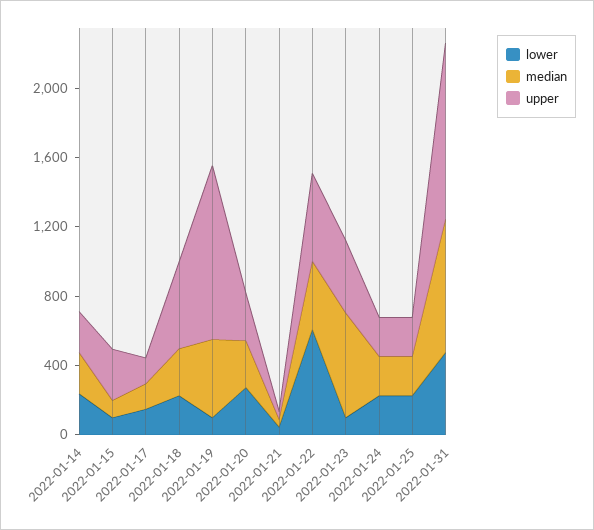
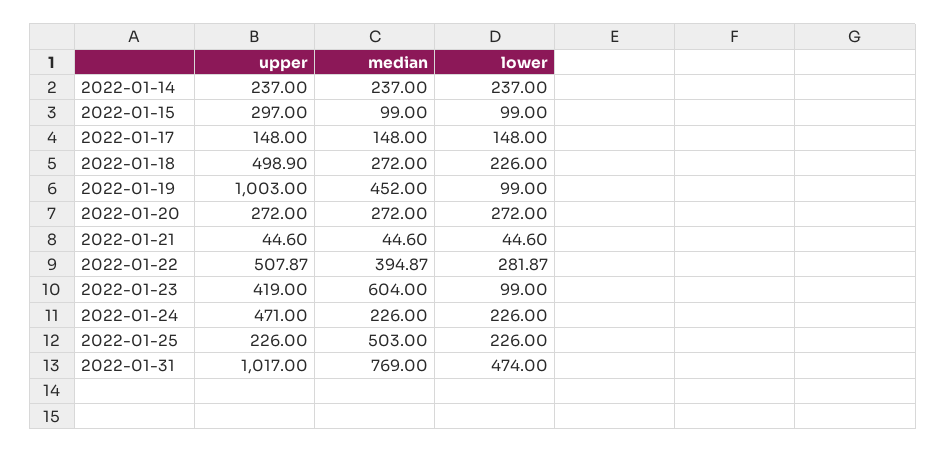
  {
    "lower": {
      "2022-01-14": 237,
      "2022-01-15": 99,
      "2022-01-17": 148,
      "2022-01-18": 226,
      "2022-01-19": 99,
      "2022-01-20": 272,
      "2022-01-21": 44.6,
-     "2022-01-22": 600,
+     "2022-01-22": 281.87,
      "2022-01-23": 99,
      "2022-01-24": 226,
      "2022-01-25": 226,
      "2022-01-31": 474
    },
    "median": {
      "2022-01-14": 237,
      "2022-01-15": 99,
      "2022-01-17": 148,
      "2022-01-18": 272,
      "2022-01-19": 452,
      "2022-01-20": 272,
      "2022-01-21": 44.6,
      "2022-01-22": 394.87,
      "2022-01-23": 604,
      "2022-01-24": 226,
-     "2022-01-25": 200,
+     "2022-01-25": 503,
      "2022-01-31": 769
    },
    "upper": {
      "2022-01-14": 237,
      "2022-01-15": 297,
      "2022-01-17": 148,
      "2022-01-18": 498.9,
      "2022-01-19": 1003,
      "2022-01-20": 272,
      "2022-01-21": 44.6,
      "2022-01-22": 507.87,
      "2022-01-23": 419,
-     "2022-01-24": 200,
+     "2022-01-24": 471,
      "2022-01-25": 226,
      "2022-01-31": 1017
    }
  }

